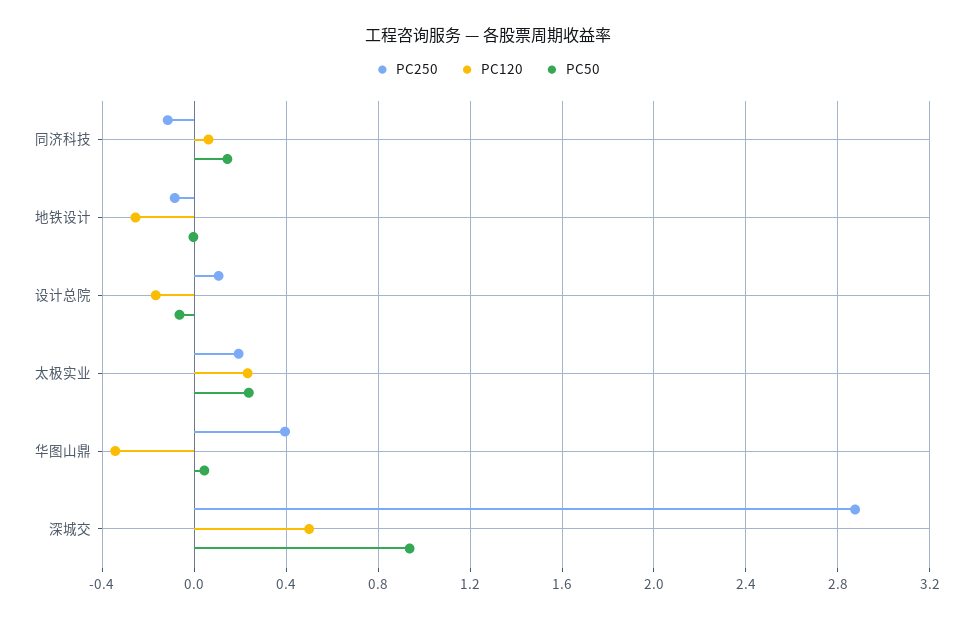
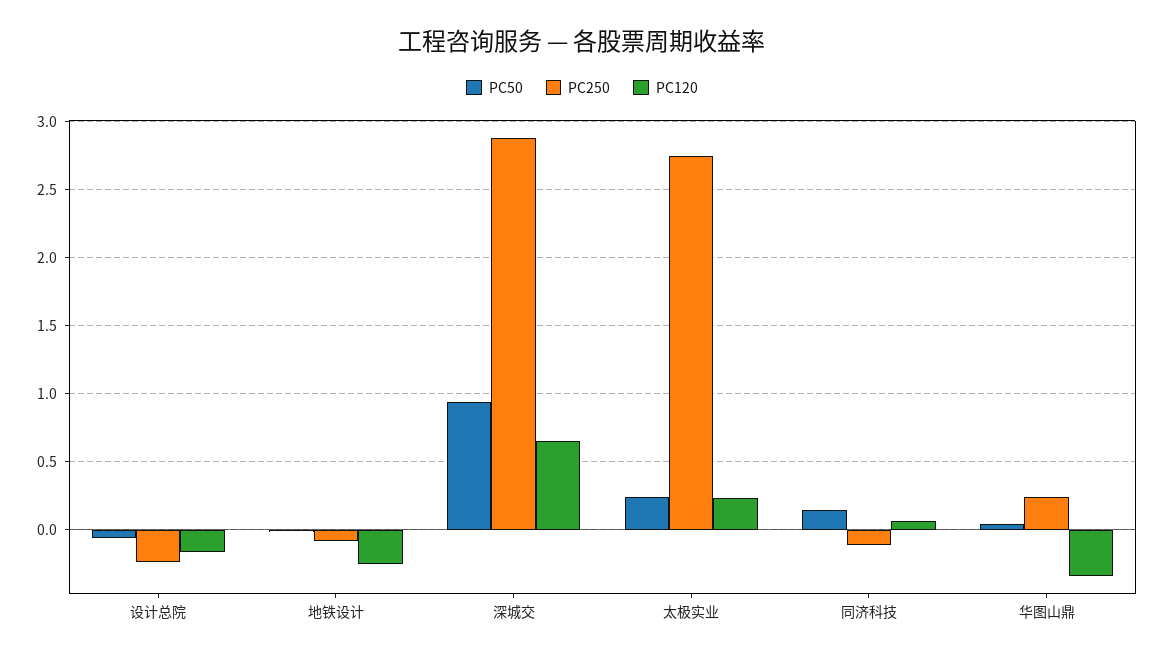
  {
    "PC250": {
      "同济科技": -0.1,
      "地铁设计": -0.1,
-     "设计总院": 0.1,
+     "设计总院": -0.25,
-     "太极实业": 0.2,
+     "太极实业": 2.75,
-     "华图山鼎": 0.4,
+     "华图山鼎": 0.25,
      "深城交": 2.9
    },
    "PC120": {
      "同济科技": 0.05,
      "地铁设计": -0.25,
      "设计总院": -0.15,
      "太极实业": 0.25,
      "华图山鼎": -0.35,
-     "深城交": 0.5
+     "深城交": 0.65
    },
    "PC50": {
      "同济科技": 0.15,
      "地铁设计": 0,
      "设计总院": -0.05,
      "太极实业": 0.25,
      "华图山鼎": 0.05,
      "深城交": 0.95
    }
  }

